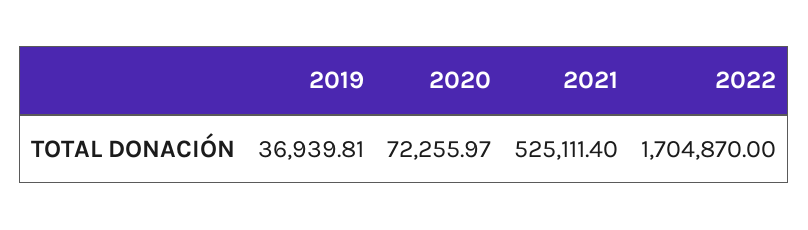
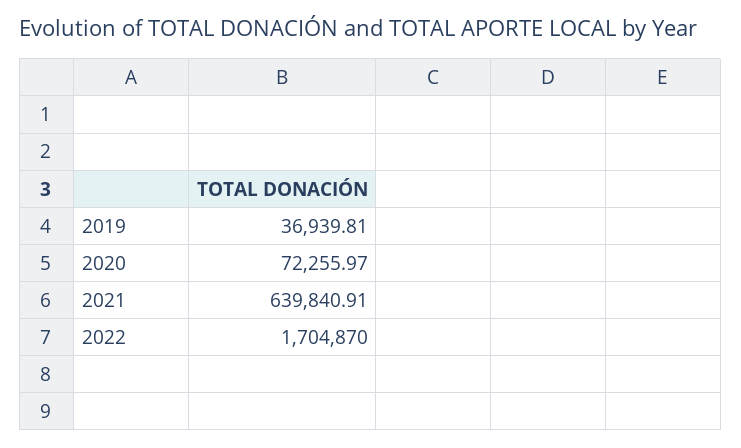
  {
    "2019": 36939.81,
    "2020": 72255.97,
-   "2021": 525111.4,
+   "2021": 639840.91,
    "2022": 1704870
  }

